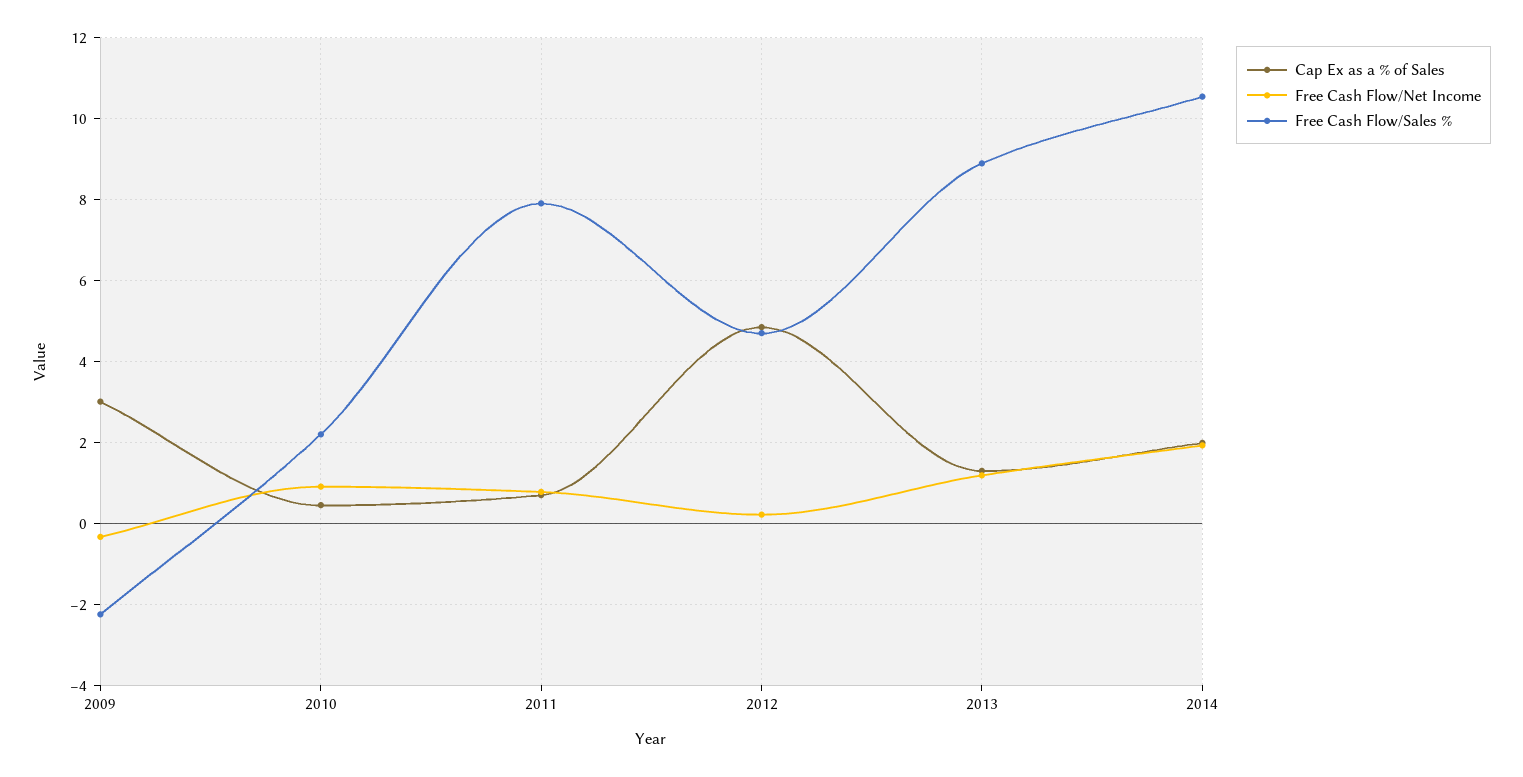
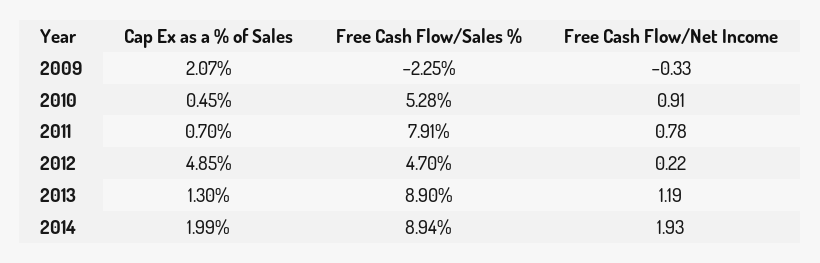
  {
    "Cap Ex as a % of Sales": {
-     "2009": 3,
+     "2009": 2.07,
      "2010": 0.45,
      "2011": 0.7,
      "2012": 4.85,
      "2013": 1.3,
      "2014": 1.99
    },
    "Free Cash Flow/Net Income": {
      "2009": -0.33,
      "2010": 0.91,
      "2011": 0.78,
      "2012": 0.22,
      "2013": 1.19,
      "2014": 1.93
    },
    "Free Cash Flow/Sales %": {
      "2009": -2.25,
-     "2010": 2.2,
+     "2010": 5.28,
      "2011": 7.91,
      "2012": 4.7,
      "2013": 8.9,
-     "2014": 10.6
+     "2014": 8.94
    }
  }

